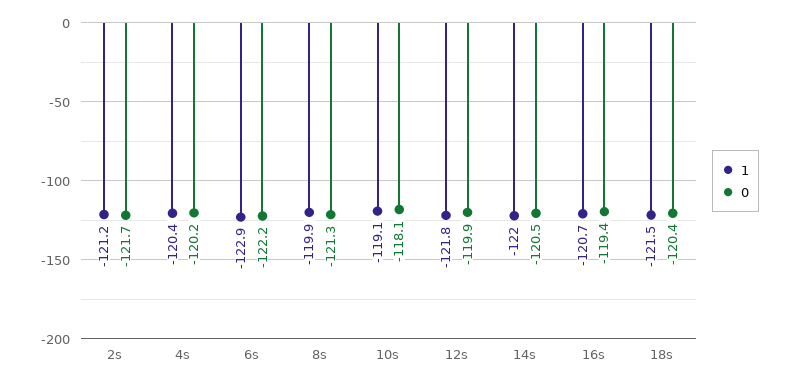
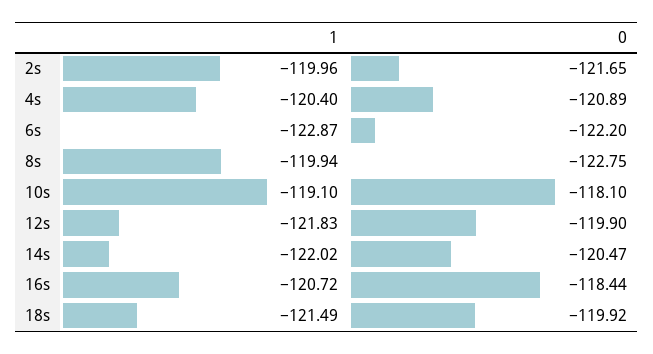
  {
    "1": {
-     "2s": -121.2,
+     "2s": -119.96,
      "4s": -120.4,
      "6s": -122.87,
      "8s": -119.94,
      "10s": -119.1,
      "12s": -121.83,
      "14s": -122.02,
      "16s": -120.72,
      "18s": -121.49
    },
    "0": {
      "2s": -121.65,
-     "4s": -120.2,
+     "4s": -120.89,
      "6s": -122.2,
-     "8s": -121.3,
+     "8s": -122.75,
      "10s": -118.1,
      "12s": -119.9,
      "14s": -120.47,
-     "16s": -119.4,
+     "16s": -118.44,
-     "18s": -120.4
+     "18s": -119.92
    }
  }

